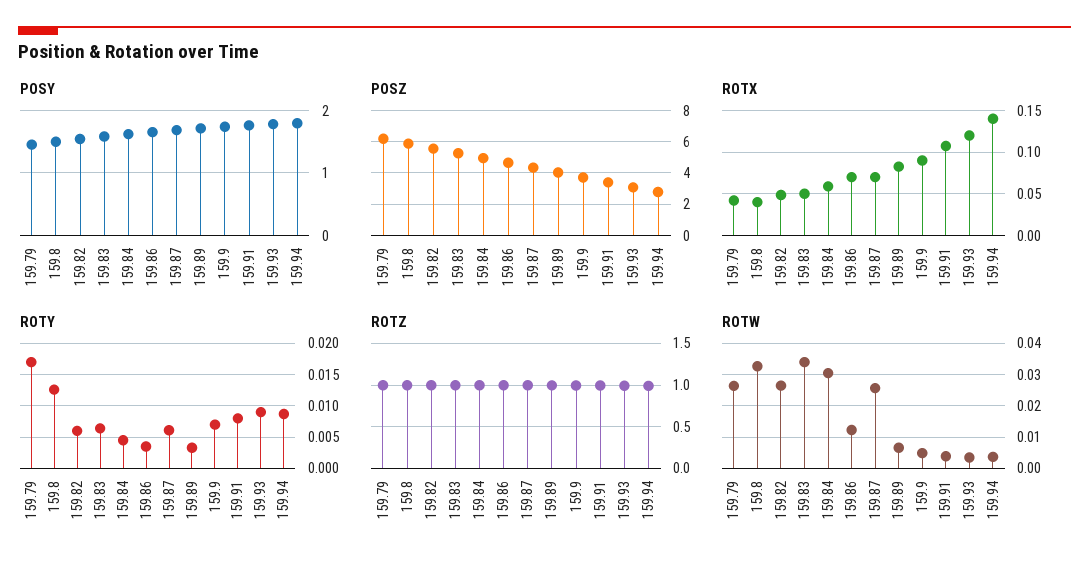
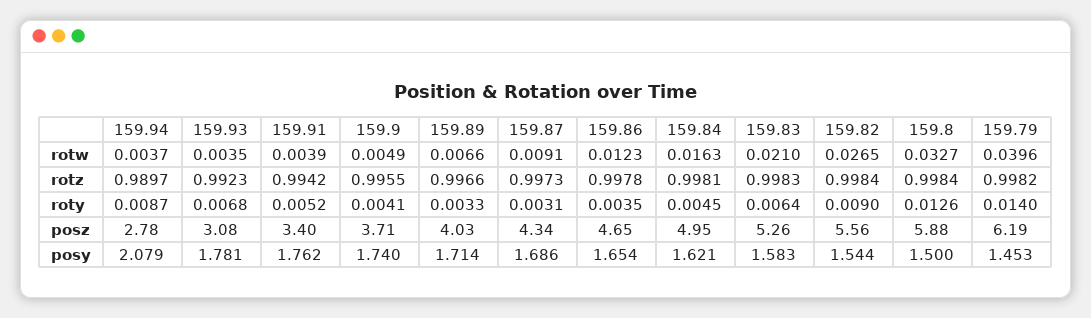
  {
    "POSY": {
      "159.79": 1.453,
      "159.8": 1.5,
      "159.82": 1.544,
      "159.83": 1.583,
      "159.84": 1.621,
      "159.86": 1.654,
      "159.87": 1.686,
      "159.89": 1.714,
      "159.9": 1.74,
      "159.91": 1.762,
      "159.93": 1.781,
-     "159.94": 1.8
+     "159.94": 2.079
    },
    "POSZ": {
      "159.79": 6.19,
      "159.8": 5.88,
      "159.82": 5.56,
      "159.83": 5.26,
      "159.84": 4.95,
      "159.86": 4.65,
      "159.87": 4.34,
      "159.89": 4.03,
      "159.9": 3.71,
      "159.91": 3.4,
      "159.93": 3.08,
      "159.94": 2.78
    },
-   "ROTX": {
-     "159.79": 0.04,
-     "159.8": 0.04,
-     "159.82": 0.05,
-     "159.83": 0.05,
-     "159.84": 0.06,
-     "159.86": 0.07,
-     "159.87": 0.07,
-     "159.89": 0.08,
-     "159.9": 0.09,
-     "159.91": 0.11,
-     "159.93": 0.12,
-     "159.94": 0.14
-   },
    "ROTY": {
-     "159.79": 0.017,
+     "159.79": 0.014,
      "159.8": 0.0126,
-     "159.82": 0.006,
+     "159.82": 0.009,
      "159.83": 0.0064,
      "159.84": 0.0045,
      "159.86": 0.0035,
-     "159.87": 0.006,
+     "159.87": 0.0031,
      "159.89": 0.0033,
-     "159.9": 0.007,
+     "159.9": 0.0041,
-     "159.91": 0.008,
+     "159.91": 0.0052,
-     "159.93": 0.009,
+     "159.93": 0.0068,
      "159.94": 0.0087
    },
    "ROTZ": {
      "159.79": 0.9982,
      "159.8": 0.9984,
      "159.82": 0.9984,
      "159.83": 0.9983,
      "159.84": 0.9981,
      "159.86": 0.9978,
      "159.87": 0.9973,
      "159.89": 0.9966,
      "159.9": 0.9955,
      "159.91": 0.9942,
      "159.93": 0.9923,
      "159.94": 0.9897
    },
    "ROTW": {
-     "159.79": 0.026,
+     "159.79": 0.0396,
      "159.8": 0.0327,
      "159.82": 0.0265,
-     "159.83": 0.034,
+     "159.83": 0.021,
-     "159.84": 0.03,
+     "159.84": 0.0163,
      "159.86": 0.0123,
-     "159.87": 0.026,
+     "159.87": 0.0091,
      "159.89": 0.0066,
      "159.9": 0.0049,
      "159.91": 0.0039,
      "159.93": 0.0035,
      "159.94": 0.0037
    }
  }

